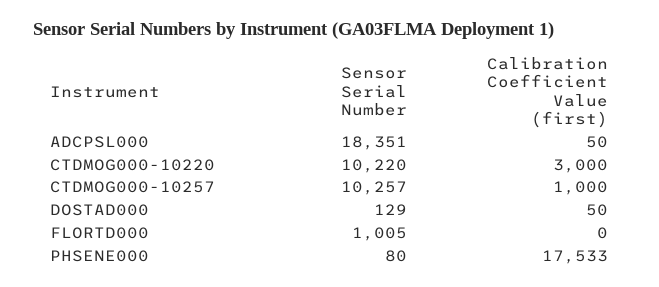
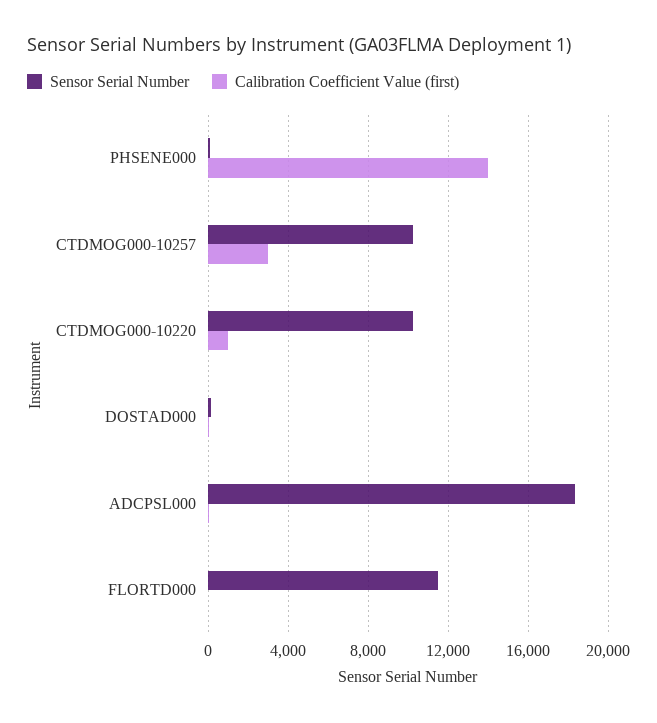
  {
    "Sensor Serial Number": {
      "ADCPSL000": 18351,
      "CTDMOG000-10220": 10220,
      "CTDMOG000-10257": 10257,
      "DOSTAD000": 129,
-     "FLORTD000": 1005,
+     "FLORTD000": 11500,
      "PHSENE000": 80
    },
    "Calibration Coefficient Value (first)": {
      "ADCPSL000": 50,
-     "CTDMOG000-10220": 3000,
+     "CTDMOG000-10220": 1000,
-     "CTDMOG000-10257": 1000,
+     "CTDMOG000-10257": 3000,
      "DOSTAD000": 50,
      "FLORTD000": 0,
-     "PHSENE000": 17533
+     "PHSENE000": 14000
    }
  }

